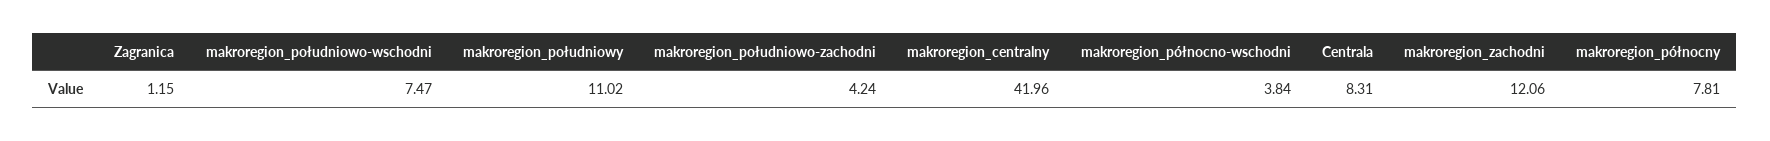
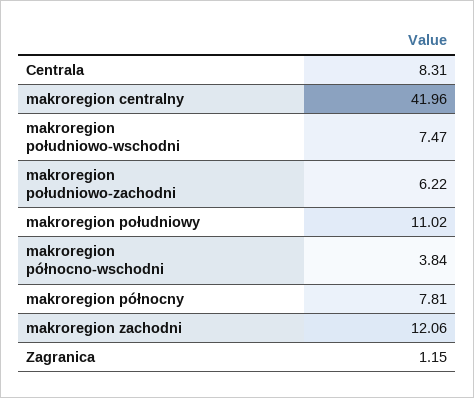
  {
    "Zagranica": 1.15,
    "makroregion_południowo-wschodni": 7.47,
    "makroregion_południowy": 11.02,
-   "makroregion_południowo-zachodni": 4.24,
+   "makroregion_południowo-zachodni": 6.22,
    "makroregion_centralny": 41.96,
    "makroregion_północno-wschodni": 3.84,
    "Centrala": 8.31,
    "makroregion_zachodni": 12.06,
    "makroregion_północny": 7.81
  }

